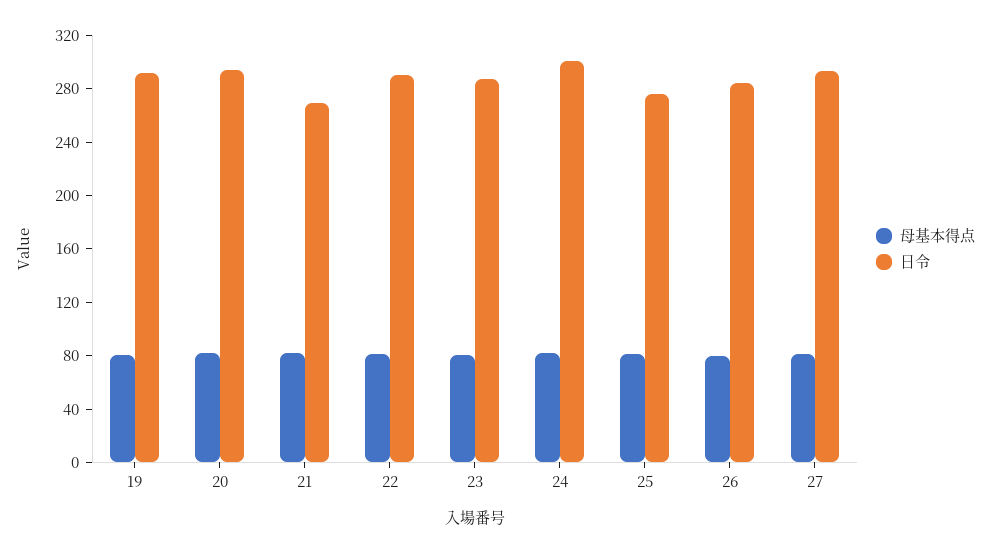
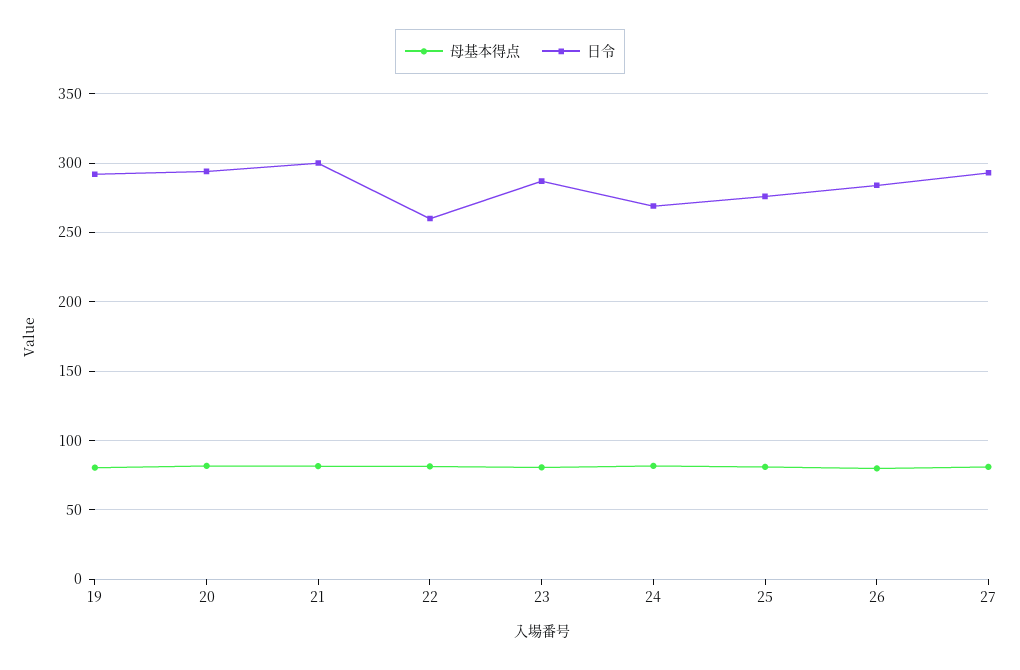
  {
    "母基本得点": {
      "19": 80,
      "20": 80,
      "21": 80,
      "22": 80,
      "23": 80,
      "24": 80,
      "25": 80,
      "26": 80,
      "27": 80
    },
    "日令": {
      "19": 290,
      "20": 295,
-     "21": 270,
+     "21": 300,
-     "22": 290,
+     "22": 260,
      "23": 285,
-     "24": 300,
+     "24": 270,
      "25": 275,
      "26": 285,
      "27": 295
    }
  }

